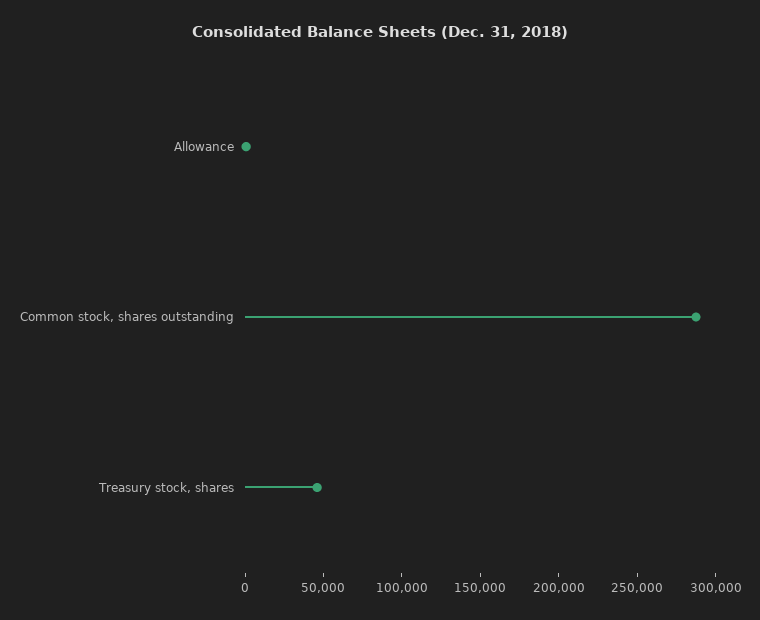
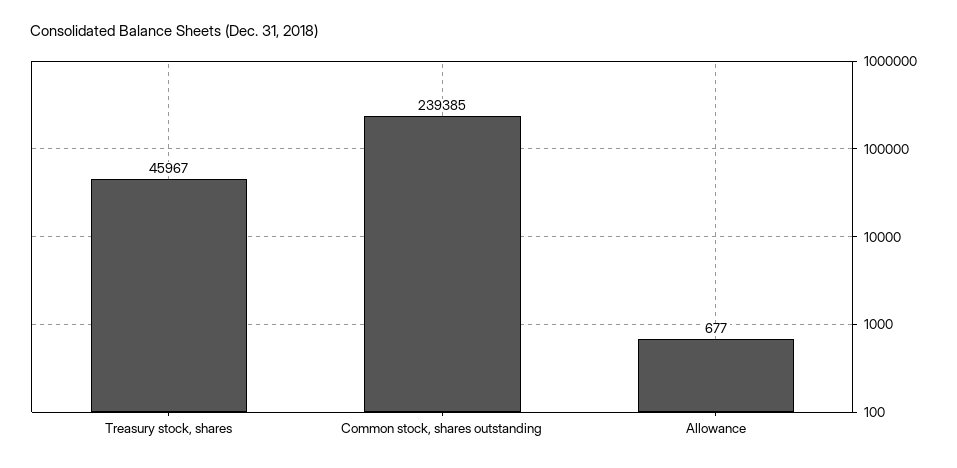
  {
    "Allowance": 677,
-   "Common stock, shares outstanding": 290000,
+   "Common stock, shares outstanding": 239385,
    "Treasury stock, shares": 45967
  }

